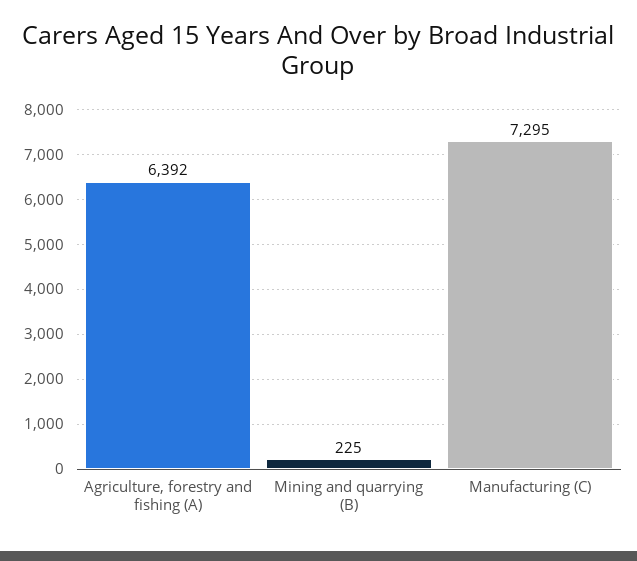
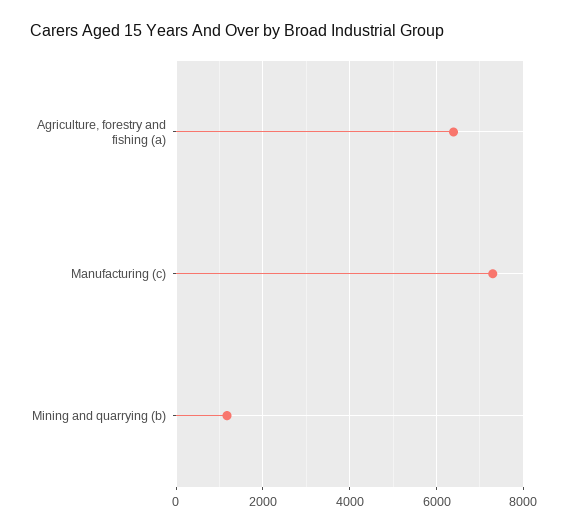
  {
    "Agriculture, forestry and fishing (A)": 6392,
-   "Mining and quarrying (B)": 225,
+   "Mining and quarrying (B)": 1200,
    "Manufacturing (C)": 7295
  }

